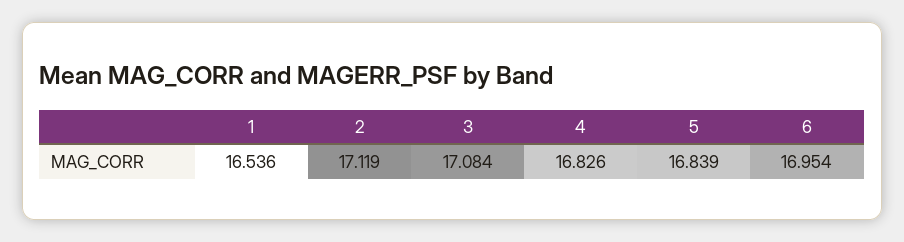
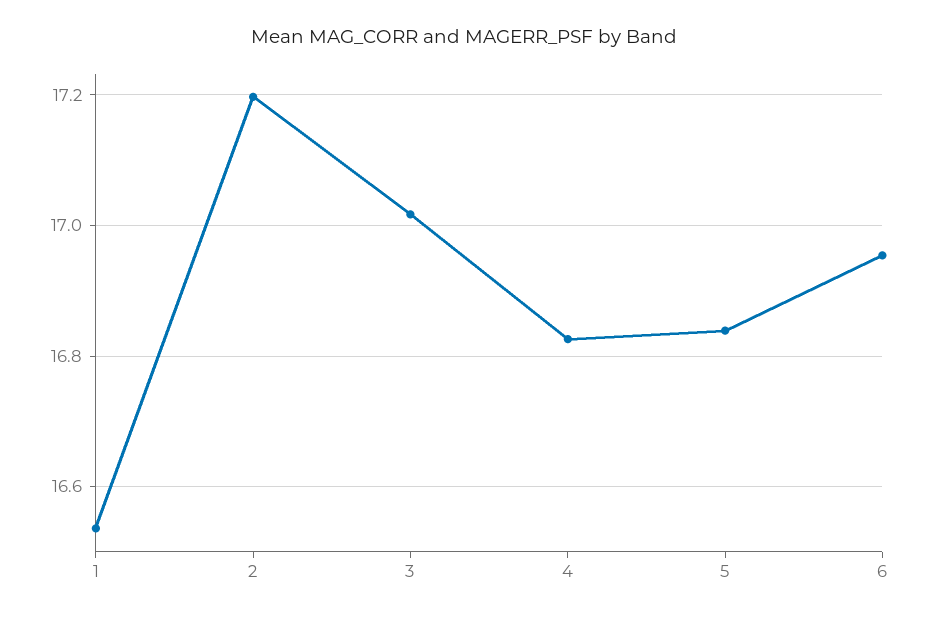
  {
    "1": 16.536,
-   "2": 17.119,
+   "2": 17.2,
-   "3": 17.084,
+   "3": 17.02,
    "4": 16.826,
    "5": 16.839,
    "6": 16.954
  }

